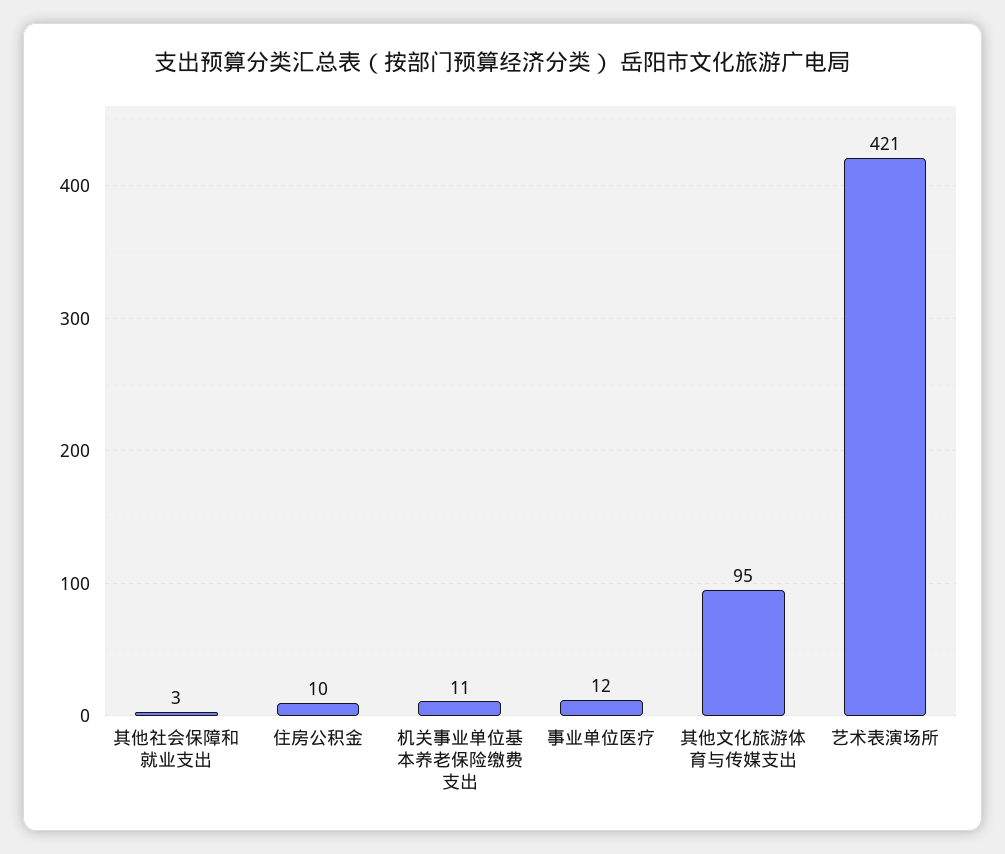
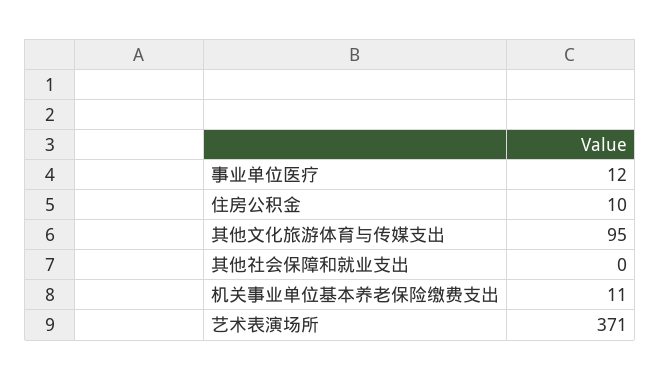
  {
-   "其他社会保障和就业支出": 3,
+   "其他社会保障和就业支出": 0,
    "住房公积金": 10,
    "机关事业单位基本养老保险缴费支出": 11,
    "事业单位医疗": 12,
    "其他文化旅游体育与传媒支出": 95,
-   "艺术表演场所": 421
+   "艺术表演场所": 371
  }

